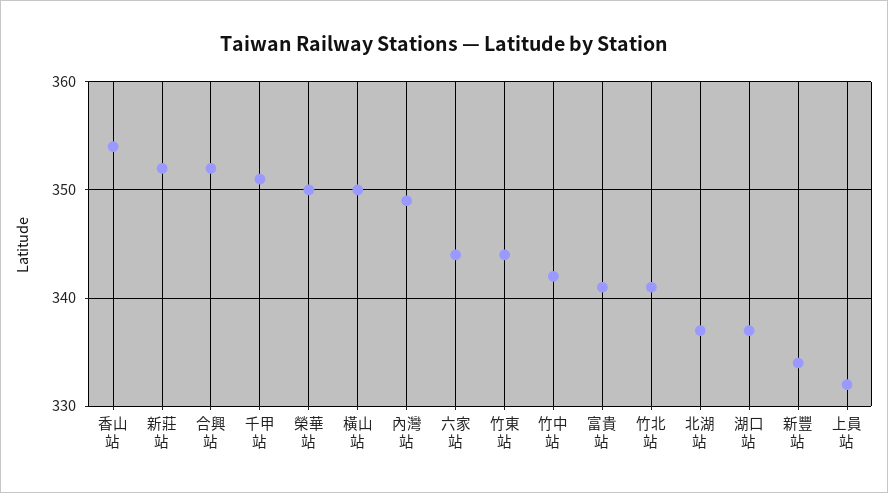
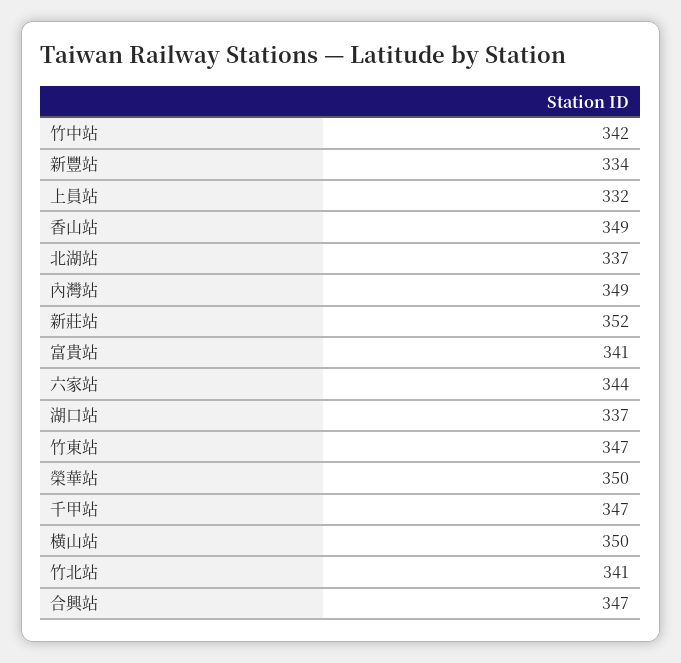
  {
-   "香山站": 354,
+   "香山站": 349,
    "新莊站": 352,
-   "合興站": 352,
+   "合興站": 347,
-   "千甲站": 351,
+   "千甲站": 347,
    "榮華站": 350,
    "橫山站": 350,
    "內灣站": 349,
    "六家站": 344,
-   "竹東站": 344,
+   "竹東站": 347,
    "竹中站": 342,
    "富貴站": 341,
    "竹北站": 341,
    "北湖站": 337,
    "湖口站": 337,
    "新豐站": 334,
    "上員站": 332
  }

